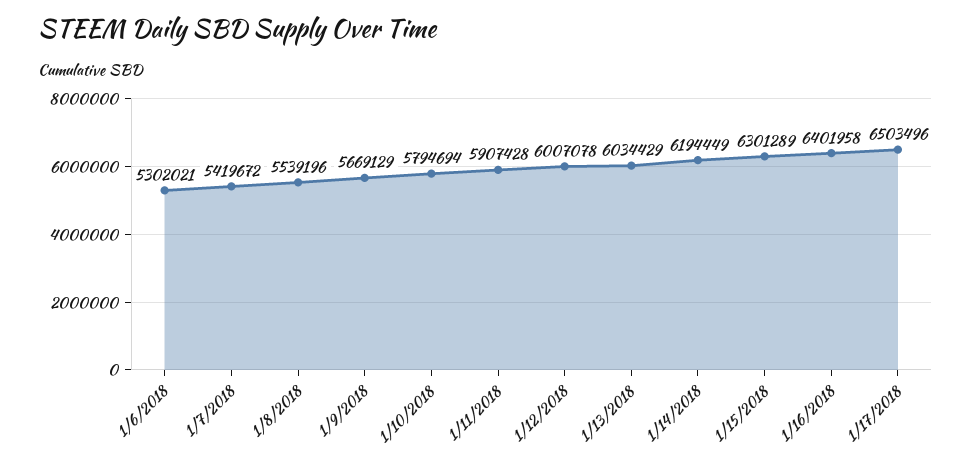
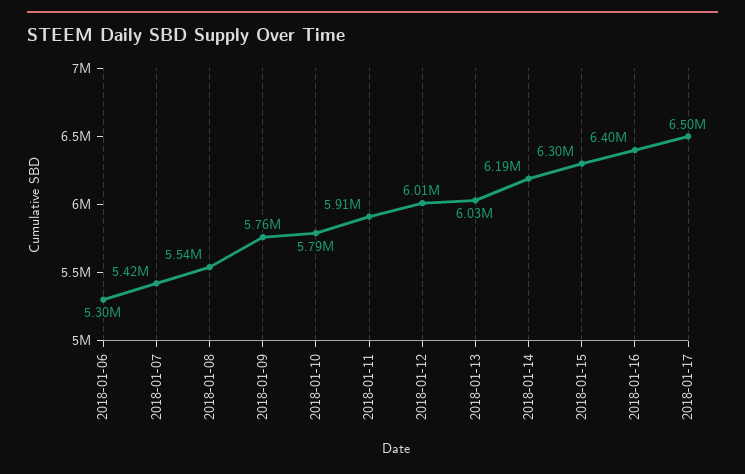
  {
    "1/6/2018": 5302021,
    "1/7/2018": 5419672,
    "1/8/2018": 5539196,
-   "1/9/2018": 5669129,
+   "1/9/2018": 5760000,
    "1/10/2018": 5794694,
    "1/11/2018": 5907428,
    "1/12/2018": 6007078,
    "1/13/2018": 6034429,
    "1/14/2018": 6194449,
    "1/15/2018": 6301289,
    "1/16/2018": 6401958,
    "1/17/2018": 6503496
  }

